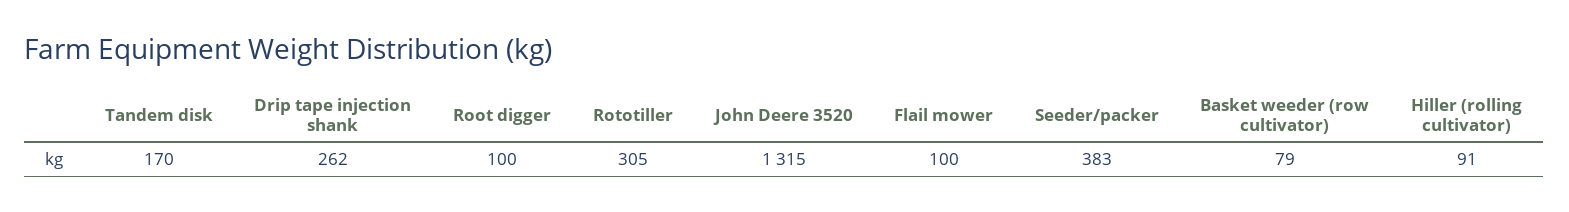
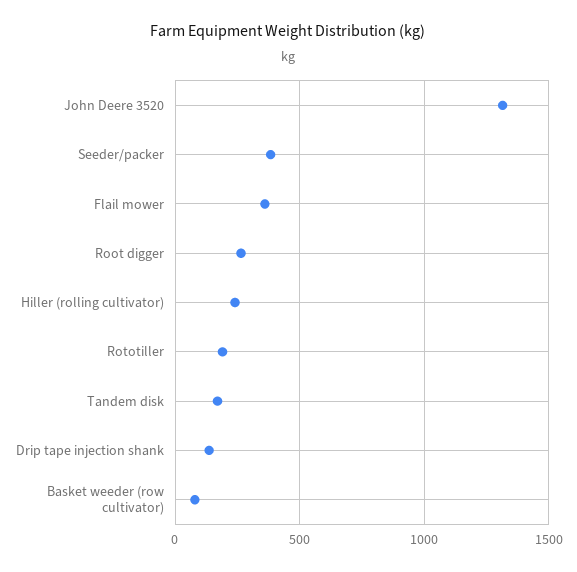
  {
    "Tandem disk": 170,
-   "Drip tape injection shank": 262,
+   "Drip tape injection shank": 150,
-   "Root digger": 100,
+   "Root digger": 250,
-   "Rototiller": 305,
+   "Rototiller": 200,
    "John Deere 3520": 1315,
-   "Flail mower": 100,
+   "Flail mower": 350,
    "Seeder/packer": 383,
    "Basket weeder (row cultivator)": 79,
-   "Hiller (rolling cultivator)": 91
+   "Hiller (rolling cultivator)": 250
  }

